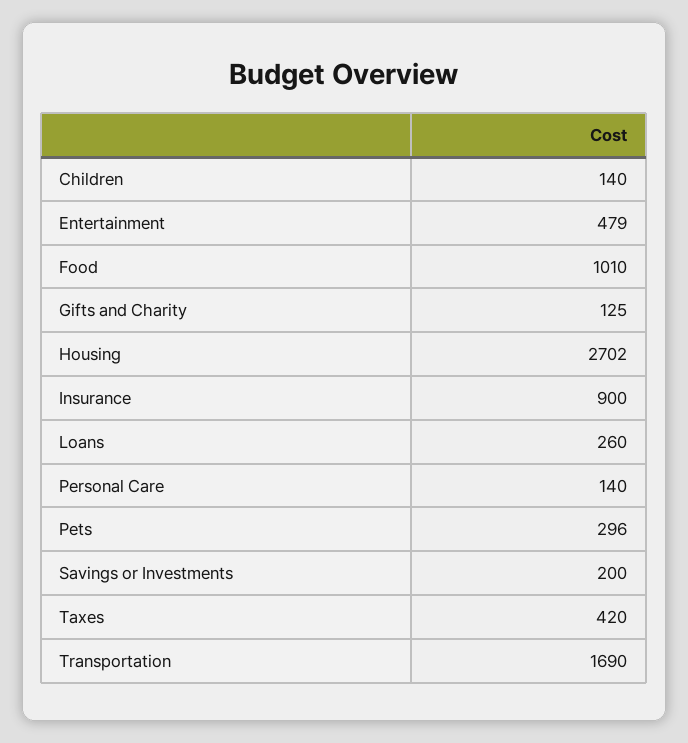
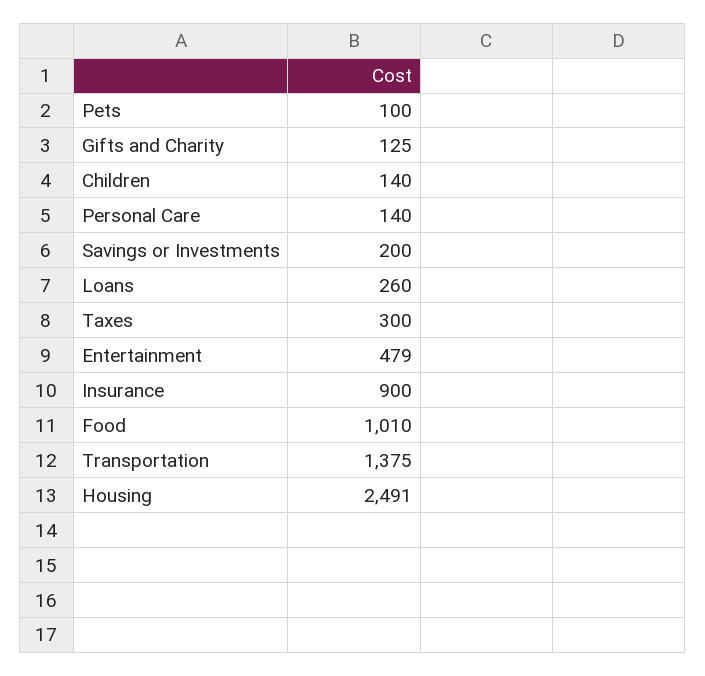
  {
    "Children": 140,
    "Entertainment": 479,
    "Food": 1010,
    "Gifts and Charity": 125,
-   "Housing": 2702,
+   "Housing": 2491,
    "Insurance": 900,
    "Loans": 260,
    "Personal Care": 140,
-   "Pets": 296,
+   "Pets": 100,
    "Savings or Investments": 200,
-   "Taxes": 420,
+   "Taxes": 300,
-   "Transportation": 1690
+   "Transportation": 1375
  }

